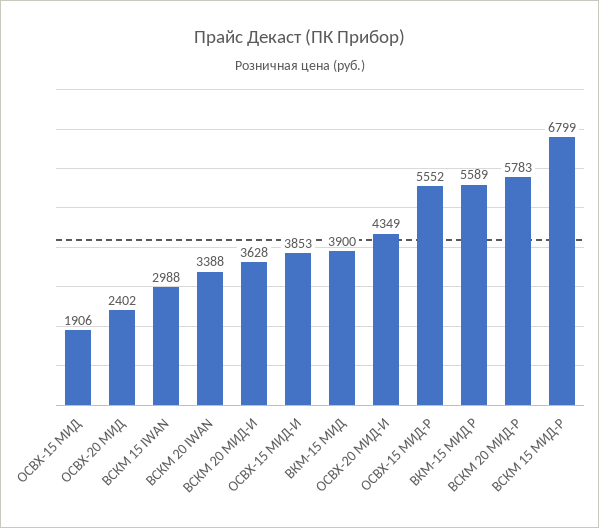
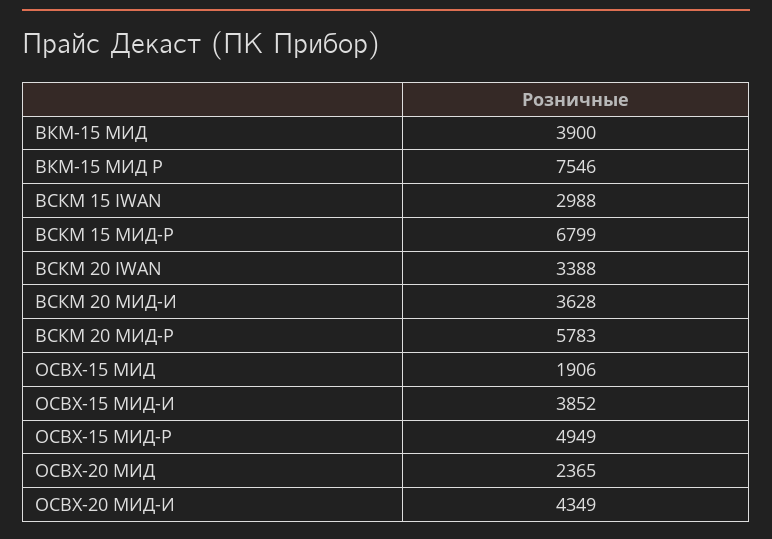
  {
    "ОСВХ-15 МИД": 1906,
-   "ОСВХ-20 МИД": 2402,
+   "ОСВХ-20 МИД": 2365,
    "ВСКМ 15 IWAN": 2988,
    "ВСКМ 20 IWAN": 3388,
    "ВСКМ 20 МИД-И": 3628,
-   "ОСВХ-15 МИД-И": 3853,
+   "ОСВХ-15 МИД-И": 3852,
    "ВКМ-15 МИД": 3900,
    "ОСВХ-20 МИД-И": 4349,
-   "ОСВХ-15 МИД-Р": 5552,
+   "ОСВХ-15 МИД-Р": 4949,
-   "ВКМ-15 МИД Р": 5589,
+   "ВКМ-15 МИД Р": 7546,
    "ВСКМ 20 МИД-Р": 5783,
    "ВСКМ 15 МИД-Р": 6799
  }

